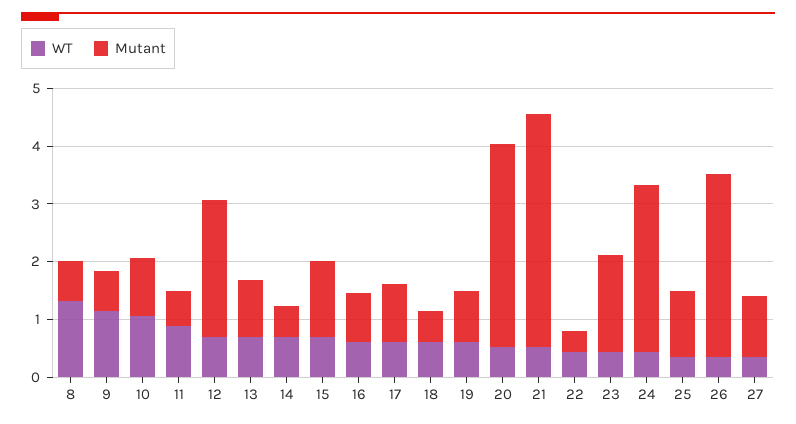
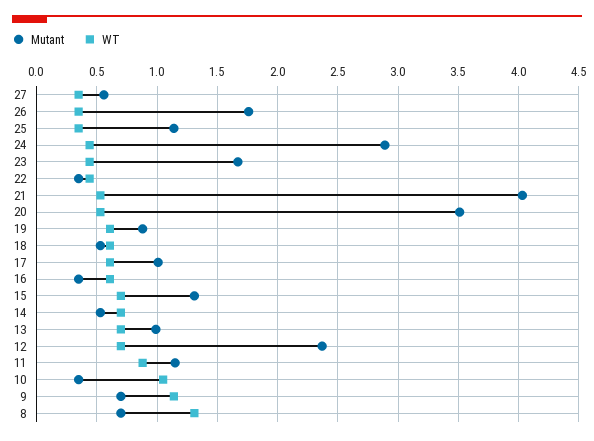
  {
    "WT": {
      "8": 1.3,
      "9": 1.15,
      "10": 1.05,
      "11": 0.9,
      "12": 0.7,
      "13": 0.7,
      "14": 0.7,
      "15": 0.7,
      "16": 0.6,
      "17": 0.6,
      "18": 0.6,
      "19": 0.6,
      "20": 0.55,
      "21": 0.55,
      "22": 0.45,
      "23": 0.45,
      "24": 0.45,
      "25": 0.35,
      "26": 0.35,
      "27": 0.35
    },
    "Mutant": {
      "8": 0.7,
      "9": 0.7,
-     "10": 1,
+     "10": 0.35,
-     "11": 0.6,
+     "11": 1.15,
      "12": 2.35,
      "13": 1,
      "14": 0.55,
      "15": 1.3,
-     "16": 0.8,
+     "16": 0.35,
      "17": 1,
      "18": 0.55,
      "19": 0.9,
      "20": 3.5,
      "21": 4.05,
      "22": 0.35,
      "23": 1.65,
      "24": 2.9,
      "25": 1.15,
-     "26": 3.2,
+     "26": 1.75,
-     "27": 1
+     "27": 0.55
    }
  }

